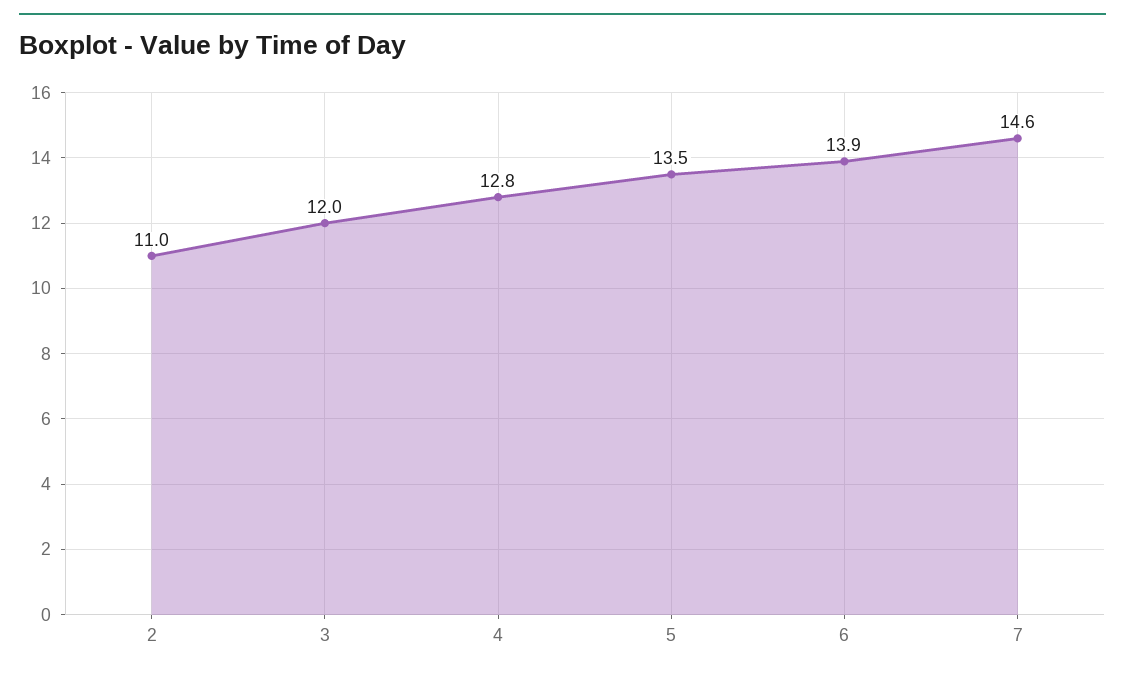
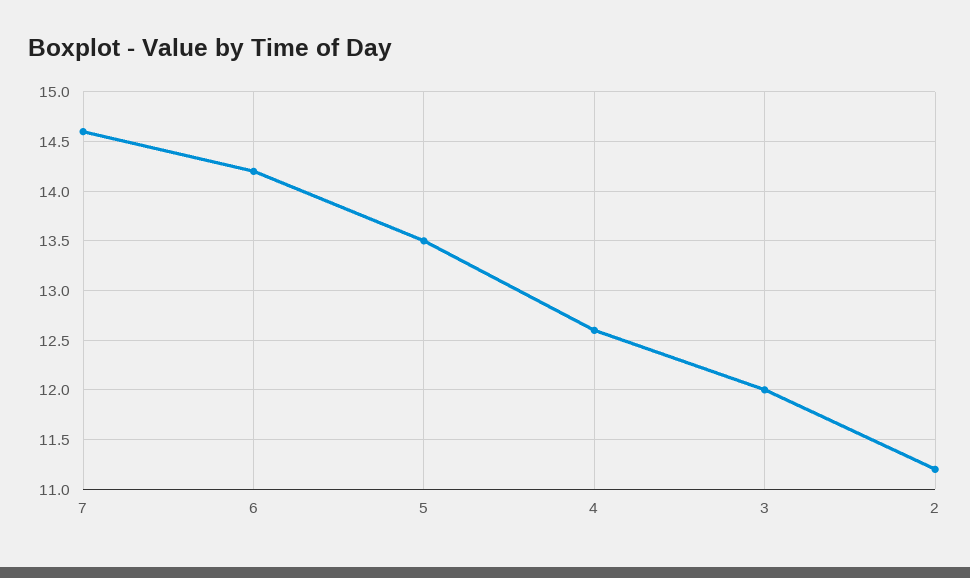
  {
-   "2": 11,
+   "2": 11.2,
    "3": 12,
-   "4": 12.8,
+   "4": 12.6,
    "5": 13.5,
-   "6": 13.9,
+   "6": 14.2,
    "7": 14.6
  }

